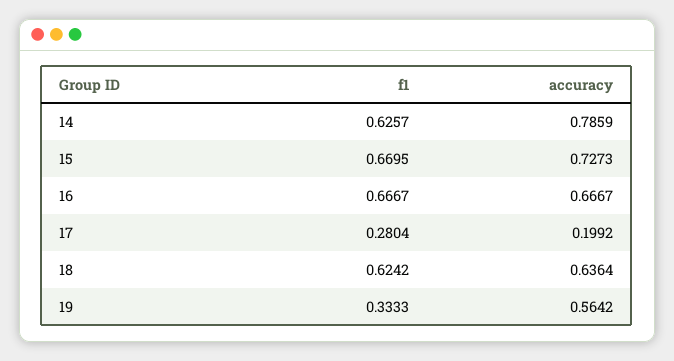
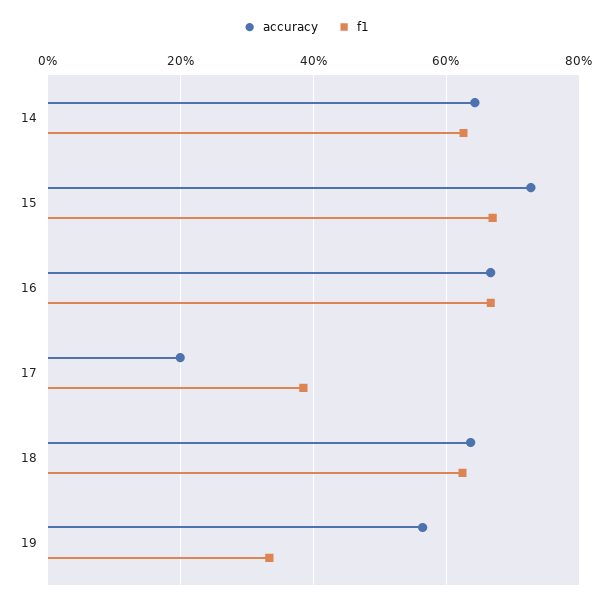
  {
    "f1": {
      "14": 0.6257,
      "15": 0.6695,
      "16": 0.6667,
-     "17": 0.2804,
+     "17": 0.38,
      "18": 0.6242,
      "19": 0.3333
    },
    "accuracy": {
-     "14": 0.7859,
+     "14": 0.64,
      "15": 0.7273,
      "16": 0.6667,
      "17": 0.1992,
      "18": 0.6364,
      "19": 0.5642
    }
  }

